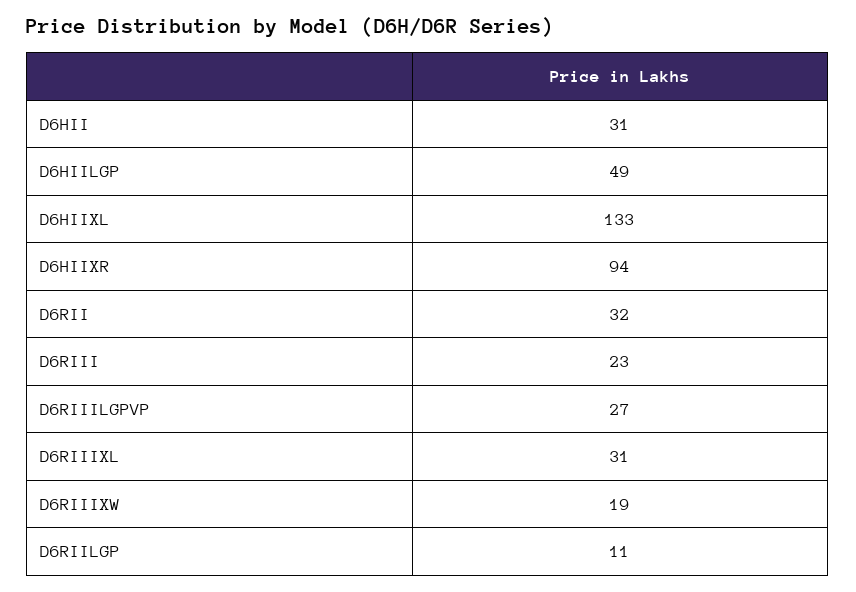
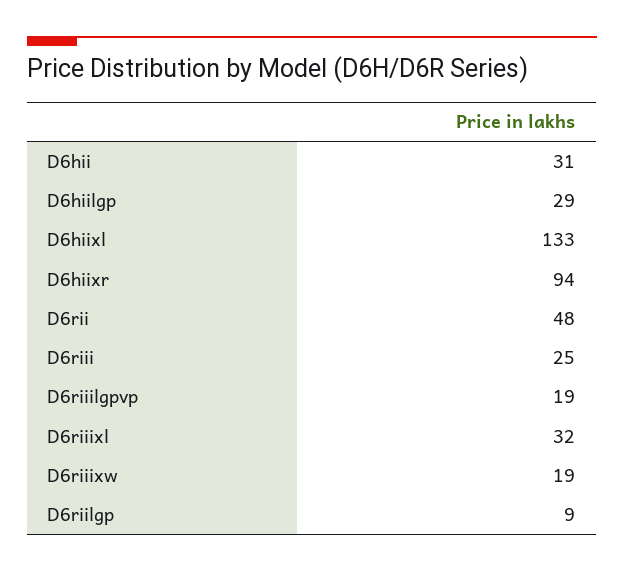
  {
    "D6HII": 31,
-   "D6HIILGP": 49,
+   "D6HIILGP": 29,
    "D6HIIXL": 133,
    "D6HIIXR": 94,
-   "D6RII": 32,
+   "D6RII": 48,
-   "D6RIII": 23,
+   "D6RIII": 25,
-   "D6RIIILGPVP": 27,
+   "D6RIIILGPVP": 19,
-   "D6RIIIXL": 31,
+   "D6RIIIXL": 32,
    "D6RIIIXW": 19,
-   "D6RIILGP": 11
+   "D6RIILGP": 9
  }

